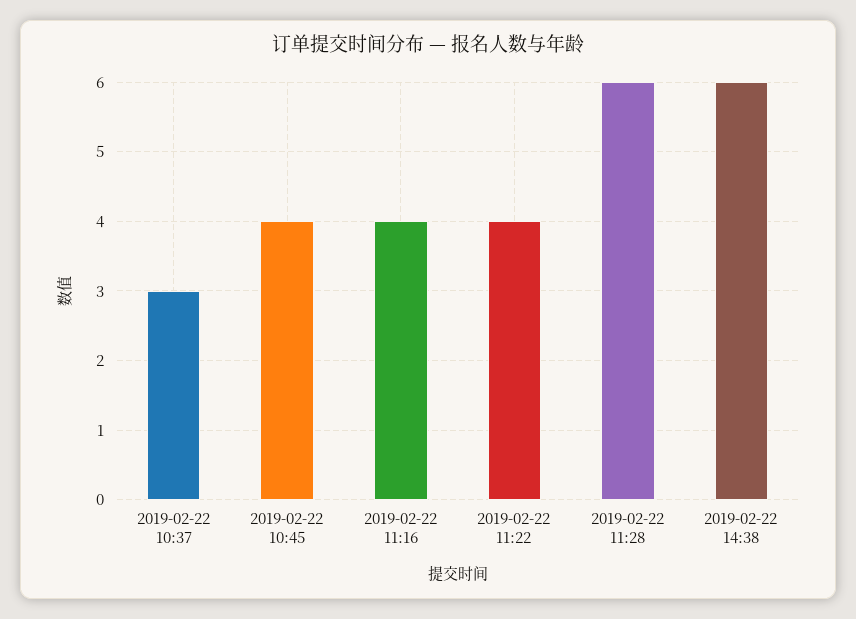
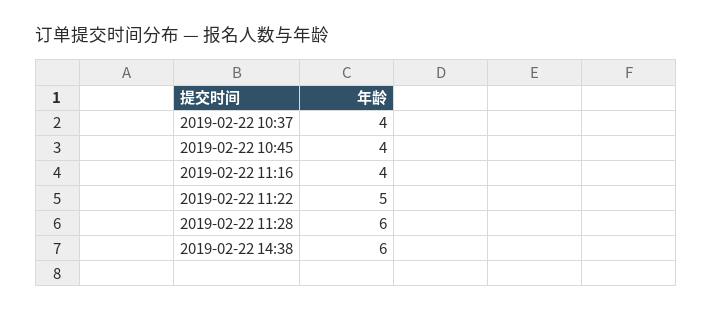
  {
-   "2019-02-22 10:37": 3,
+   "2019-02-22 10:37": 4,
    "2019-02-22 10:45": 4,
    "2019-02-22 11:16": 4,
-   "2019-02-22 11:22": 4,
+   "2019-02-22 11:22": 5,
    "2019-02-22 11:28": 6,
    "2019-02-22 14:38": 6
  }

